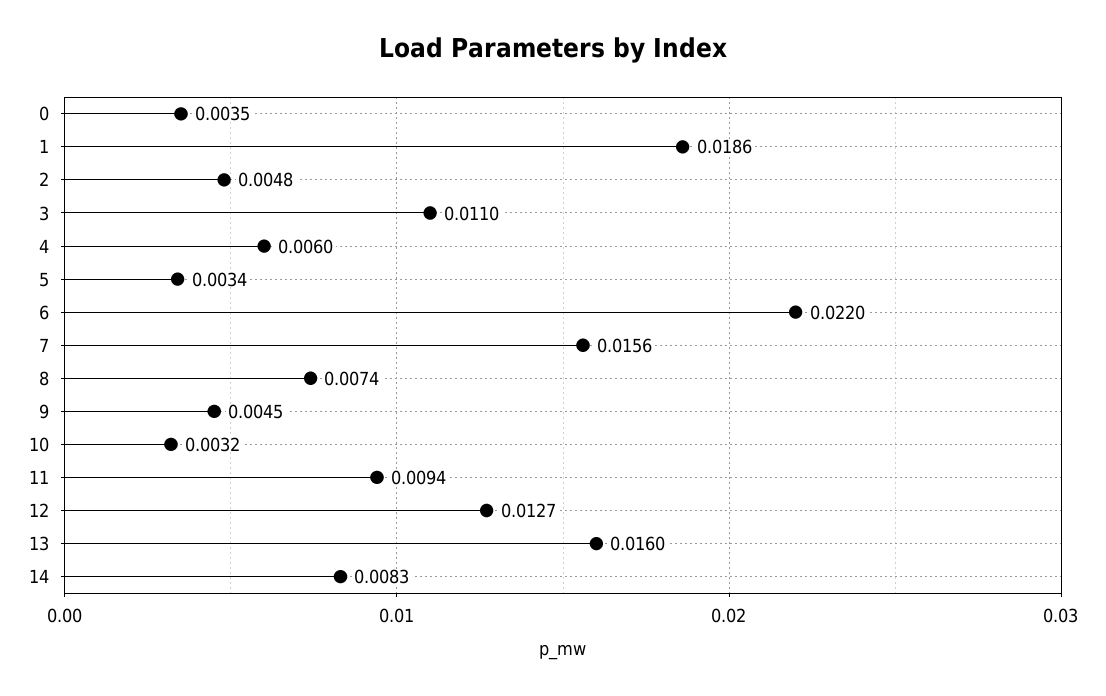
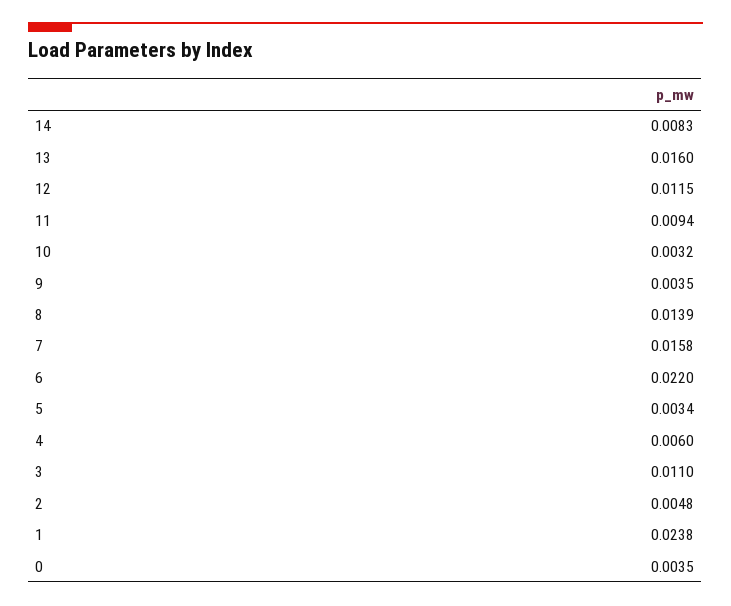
  {
    "0": 0.0035,
-   "1": 0.0186,
+   "1": 0.0238,
    "2": 0.0048,
    "3": 0.011,
    "4": 0.006,
    "5": 0.0034,
    "6": 0.022,
-   "7": 0.0156,
+   "7": 0.0158,
-   "8": 0.0074,
+   "8": 0.0139,
-   "9": 0.0045,
+   "9": 0.0035,
    "10": 0.0032,
    "11": 0.0094,
-   "12": 0.0127,
+   "12": 0.0115,
    "13": 0.016,
    "14": 0.0083
  }

